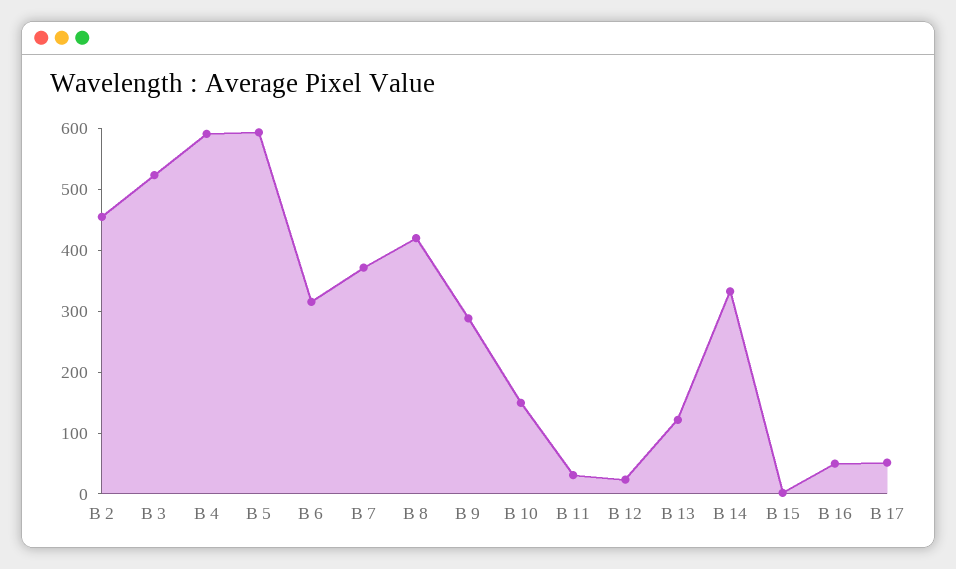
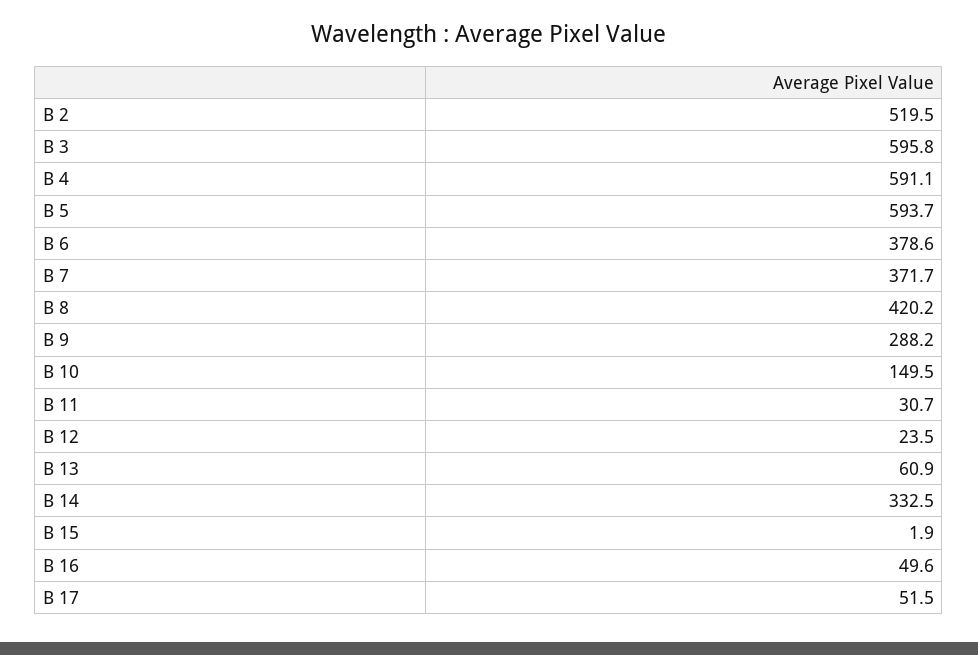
  {
-   "B 2": 460,
+   "B 2": 519.5,
-   "B 3": 520,
+   "B 3": 595.8,
    "B 4": 591.1,
    "B 5": 593.7,
-   "B 6": 320,
+   "B 6": 378.6,
    "B 7": 371.7,
    "B 8": 420.2,
    "B 9": 288.2,
    "B 10": 149.5,
    "B 11": 30.7,
    "B 12": 23.5,
-   "B 13": 120,
+   "B 13": 60.9,
    "B 14": 332.5,
    "B 15": 1.9,
    "B 16": 49.6,
    "B 17": 51.5
  }

